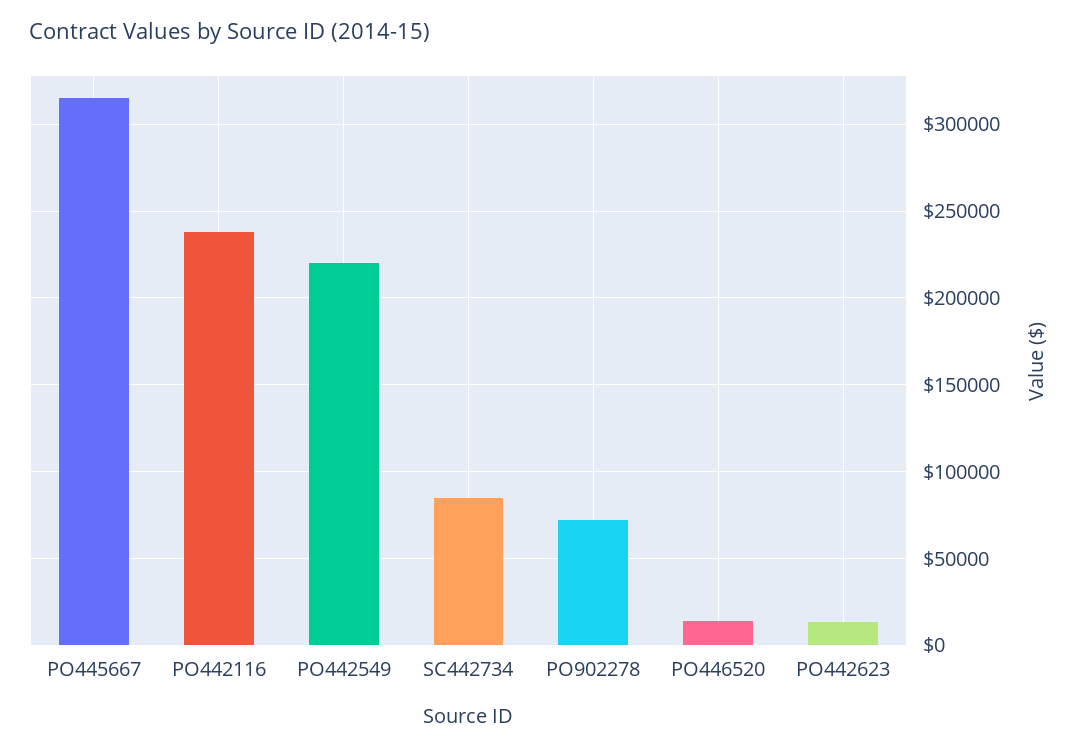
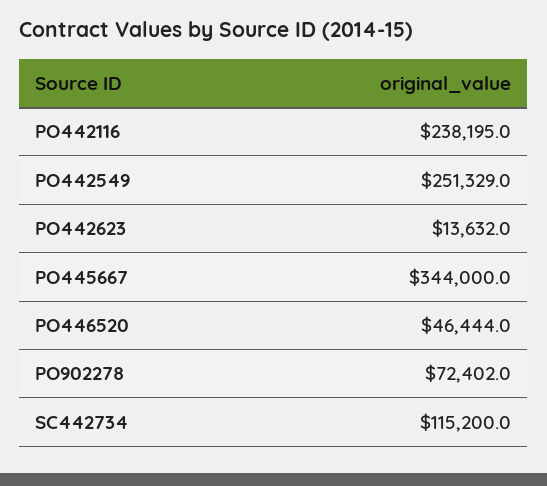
  {
-   "PO445667": 315000,
+   "PO445667": 344000,
    "PO442116": 238195,
-   "PO442549": 220000,
+   "PO442549": 251329,
-   "SC442734": 85000,
+   "SC442734": 115200,
    "PO902278": 72402,
-   "PO446520": 15000,
+   "PO446520": 46444,
    "PO442623": 13632
  }

